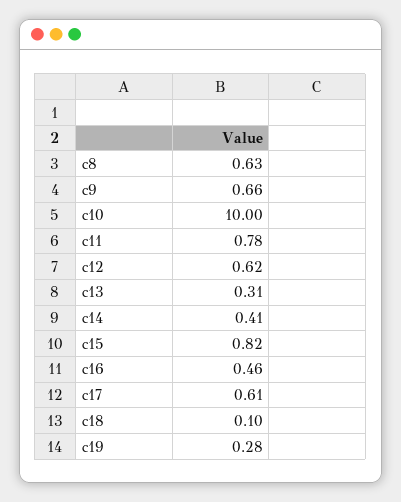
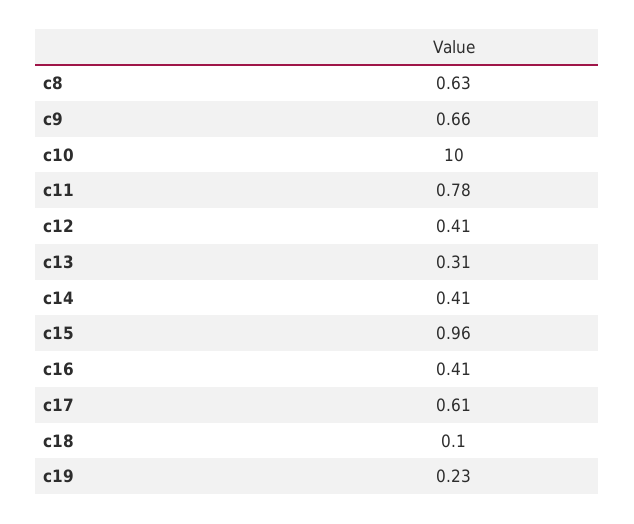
  {
    "c8": 0.63,
    "c9": 0.66,
    "c10": 10,
    "c11": 0.78,
-   "c12": 0.62,
+   "c12": 0.41,
    "c13": 0.31,
    "c14": 0.41,
-   "c15": 0.82,
+   "c15": 0.96,
-   "c16": 0.46,
+   "c16": 0.41,
    "c17": 0.61,
    "c18": 0.1,
-   "c19": 0.28
+   "c19": 0.23
  }

